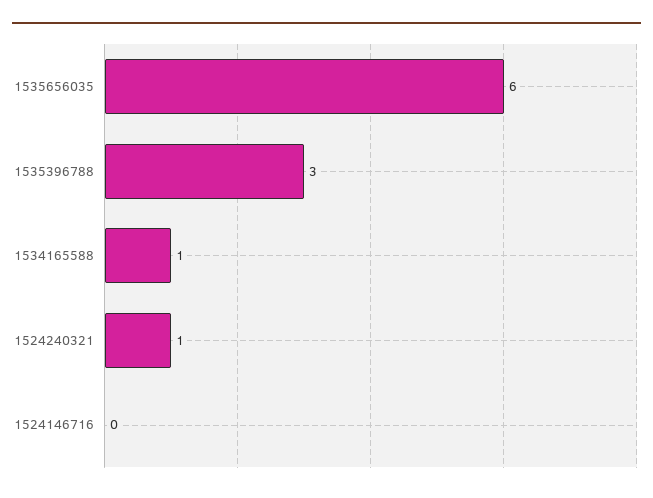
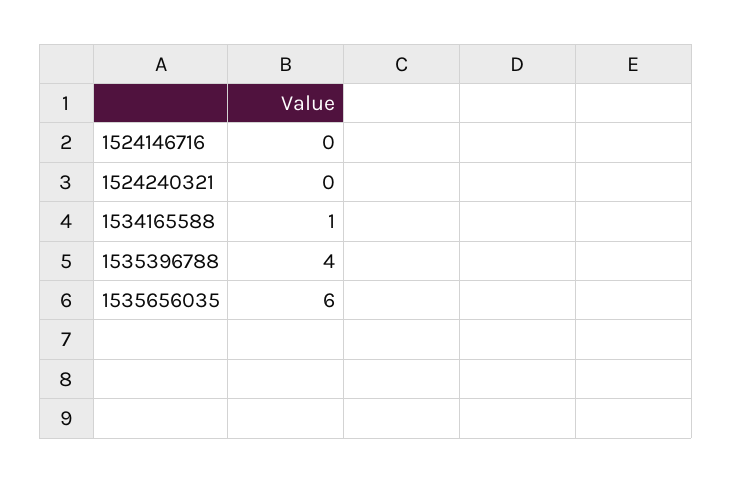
  {
    "1535656035": 6,
-   "1535396788": 3,
+   "1535396788": 4,
    "1534165588": 1,
-   "1524240321": 1,
+   "1524240321": 0,
    "1524146716": 0
  }

